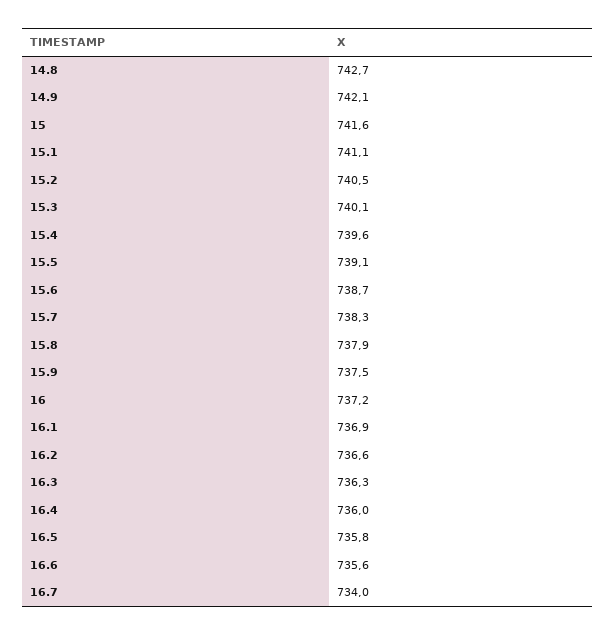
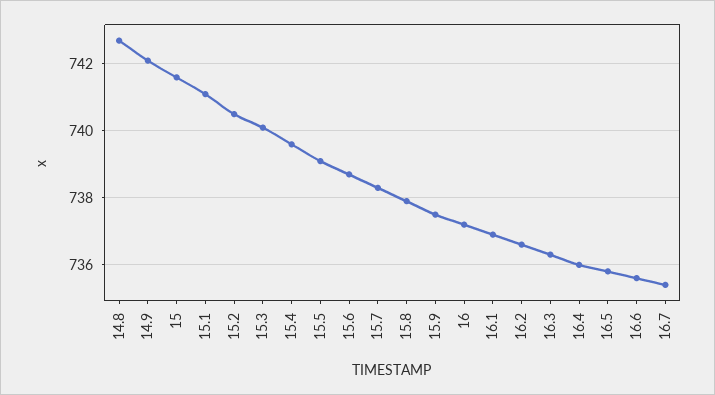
  {
    "14.8": 742.7,
    "14.9": 742.1,
    "15": 741.6,
    "15.1": 741.1,
    "15.2": 740.5,
    "15.3": 740.1,
    "15.4": 739.6,
    "15.5": 739.1,
    "15.6": 738.7,
    "15.7": 738.3,
    "15.8": 737.9,
    "15.9": 737.5,
    "16": 737.2,
    "16.1": 736.9,
    "16.2": 736.6,
    "16.3": 736.3,
    "16.4": 736,
    "16.5": 735.8,
    "16.6": 735.6,
-   "16.7": 734
+   "16.7": 735.5
  }

